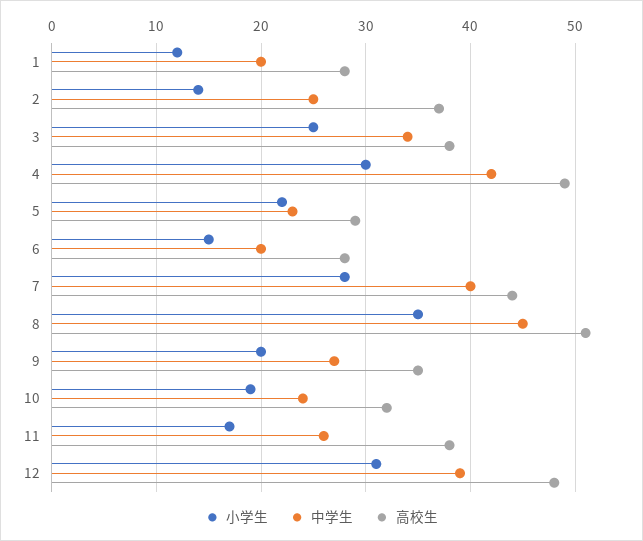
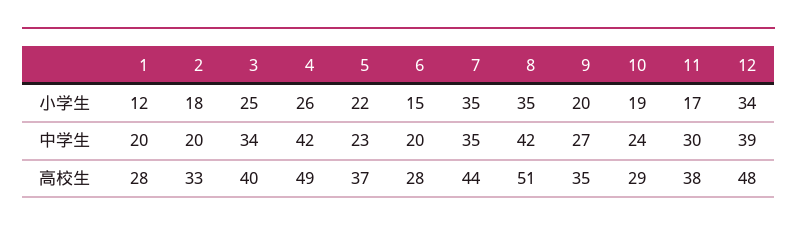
  {
    "小学生": {
      "1": 12,
-     "2": 14,
+     "2": 18,
      "3": 25,
-     "4": 30,
+     "4": 26,
      "5": 22,
      "6": 15,
-     "7": 28,
+     "7": 35,
      "8": 35,
      "9": 20,
      "10": 19,
      "11": 17,
-     "12": 31
+     "12": 34
    },
    "中学生": {
      "1": 20,
-     "2": 25,
+     "2": 20,
      "3": 34,
      "4": 42,
      "5": 23,
      "6": 20,
-     "7": 40,
+     "7": 35,
-     "8": 45,
+     "8": 42,
      "9": 27,
      "10": 24,
-     "11": 26,
+     "11": 30,
      "12": 39
    },
    "高校生": {
      "1": 28,
-     "2": 37,
+     "2": 33,
-     "3": 38,
+     "3": 40,
      "4": 49,
-     "5": 29,
+     "5": 37,
      "6": 28,
      "7": 44,
      "8": 51,
      "9": 35,
-     "10": 32,
+     "10": 29,
      "11": 38,
      "12": 48
    }
  }

